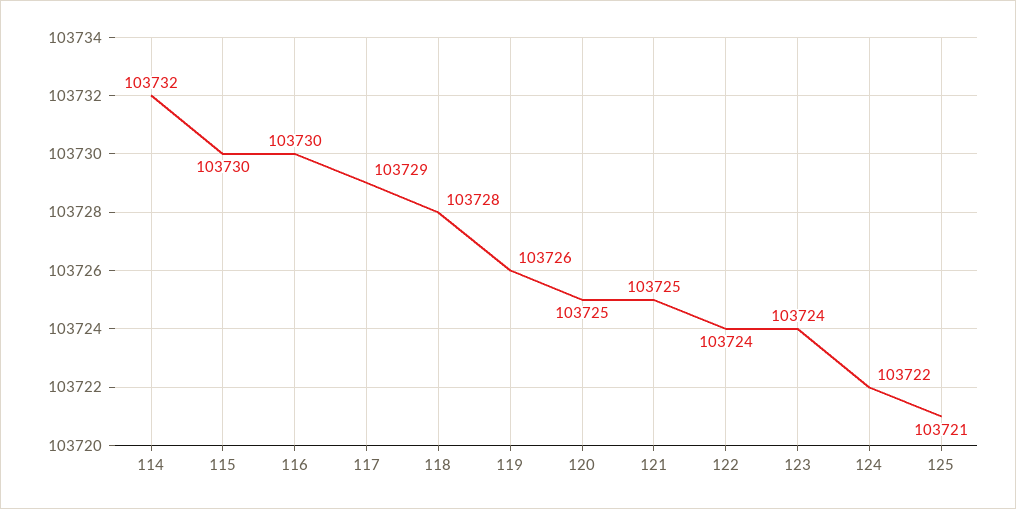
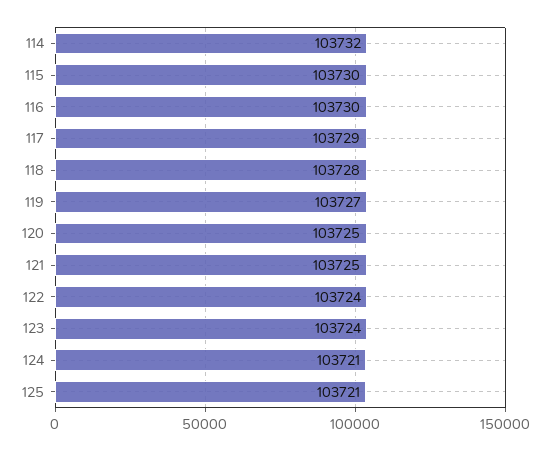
  {
    "114": 103732,
    "115": 103730,
    "116": 103730,
    "117": 103729,
    "118": 103728,
-   "119": 103726,
+   "119": 103727,
    "120": 103725,
    "121": 103725,
    "122": 103724,
    "123": 103724,
-   "124": 103722,
+   "124": 103721,
    "125": 103721
  }

